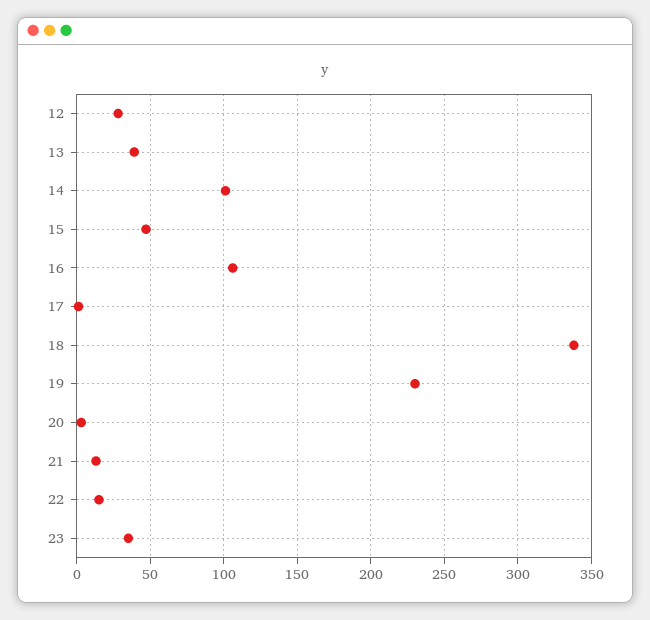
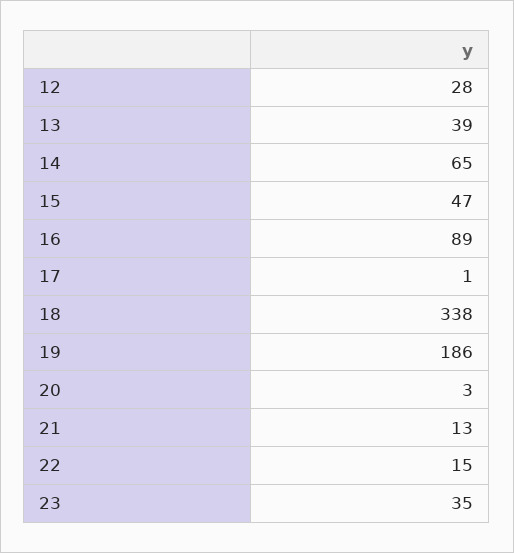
  {
    "12": 28,
    "13": 39,
-   "14": 100,
+   "14": 65,
    "15": 47,
-   "16": 105,
+   "16": 89,
    "17": 1,
    "18": 338,
-   "19": 230,
+   "19": 186,
    "20": 3,
    "21": 13,
    "22": 15,
    "23": 35
  }

